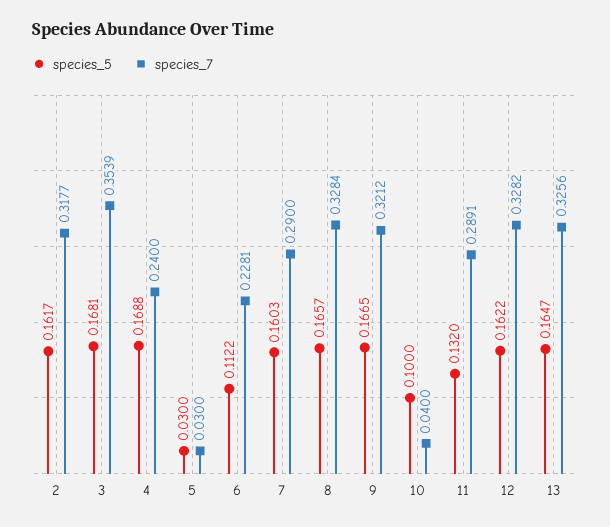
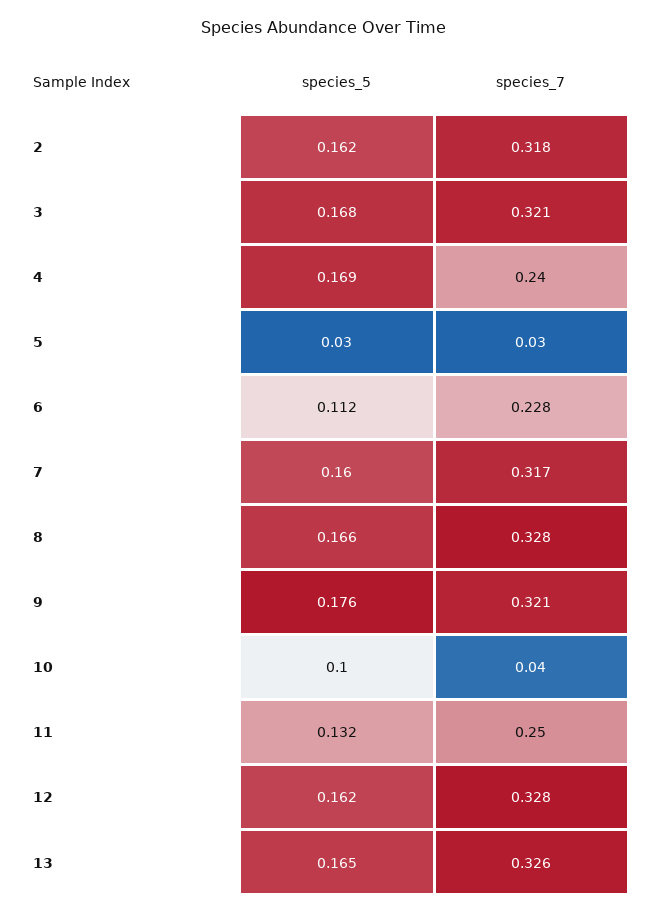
  {
    "species_5": {
      "2": 0.1617,
      "3": 0.1681,
      "4": 0.1688,
      "5": 0.03,
      "6": 0.1122,
      "7": 0.1603,
      "8": 0.1657,
-     "9": 0.1665,
+     "9": 0.176,
      "10": 0.1,
      "11": 0.132,
      "12": 0.1622,
      "13": 0.1647
    },
    "species_7": {
      "2": 0.3177,
-     "3": 0.3539,
+     "3": 0.321,
      "4": 0.24,
      "5": 0.03,
      "6": 0.2281,
-     "7": 0.29,
+     "7": 0.317,
      "8": 0.3284,
      "9": 0.3212,
      "10": 0.04,
-     "11": 0.2891,
+     "11": 0.25,
      "12": 0.3282,
      "13": 0.3256
    }
  }

